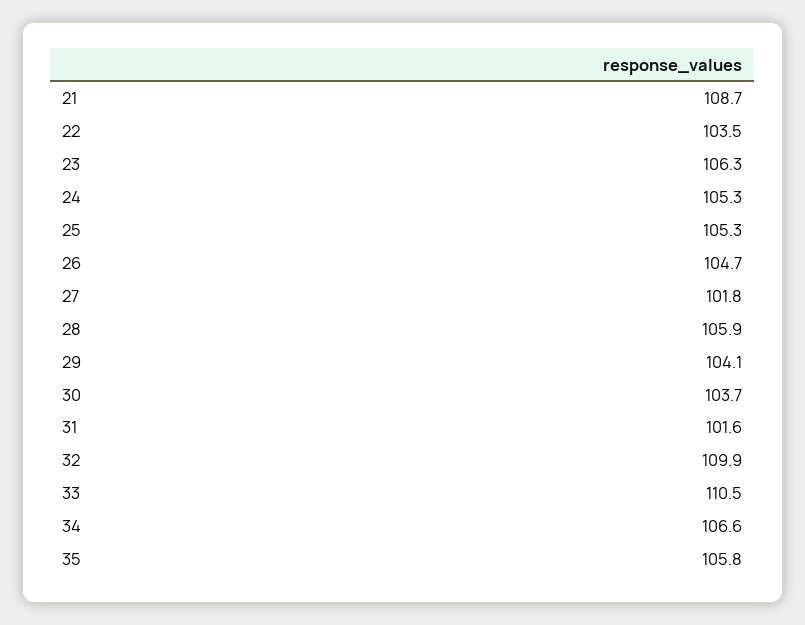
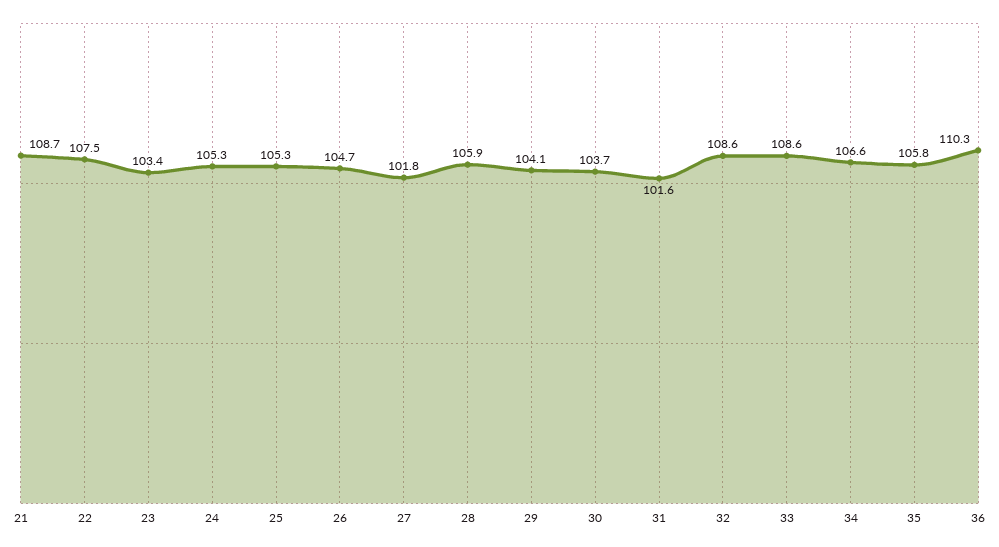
  {
    "21": 108.7,
-   "22": 103.5,
+   "22": 107.5,
-   "23": 106.3,
+   "23": 103.4,
    "24": 105.3,
    "25": 105.3,
    "26": 104.7,
    "27": 101.8,
    "28": 105.9,
    "29": 104.1,
    "30": 103.7,
    "31": 101.6,
-   "32": 109.9,
+   "32": 108.6,
-   "33": 110.5,
+   "33": 108.6,
    "34": 106.6,
-   "35": 105.8
+   "35": 105.8,
+   "36": 110.3
  }

